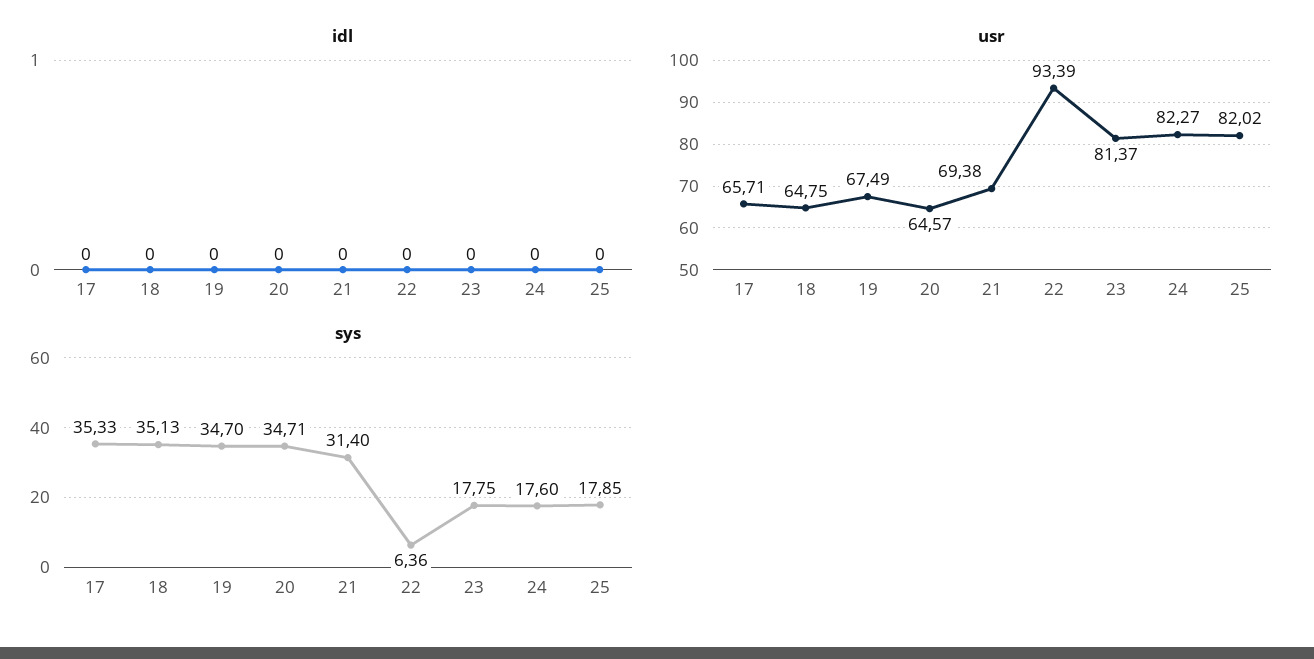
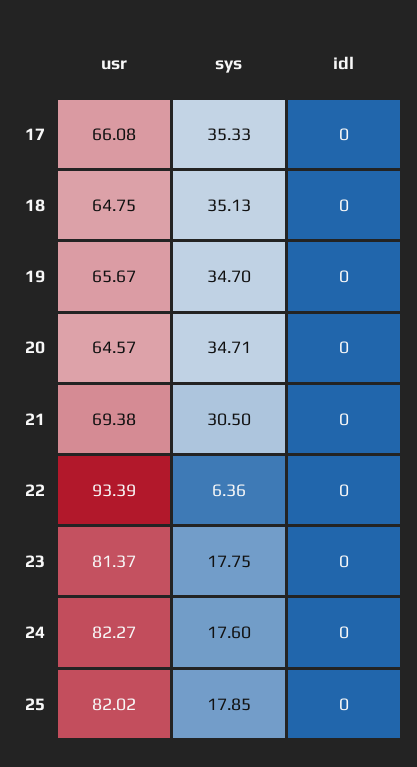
  {
    "idl": {
      "17": 0,
      "18": 0,
      "19": 0,
      "20": 0,
      "21": 0,
      "22": 0,
      "23": 0,
      "24": 0,
      "25": 0
    },
    "usr": {
-     "17": 65.71,
+     "17": 66.08,
      "18": 64.75,
-     "19": 67.49,
+     "19": 65.67,
      "20": 64.57,
      "21": 69.38,
      "22": 93.39,
      "23": 81.37,
      "24": 82.27,
      "25": 82.02
    },
    "sys": {
      "17": 35.33,
      "18": 35.13,
      "19": 34.7,
      "20": 34.71,
-     "21": 31.4,
+     "21": 30.5,
      "22": 6.36,
      "23": 17.75,
      "24": 17.6,
      "25": 17.85
    }
  }

